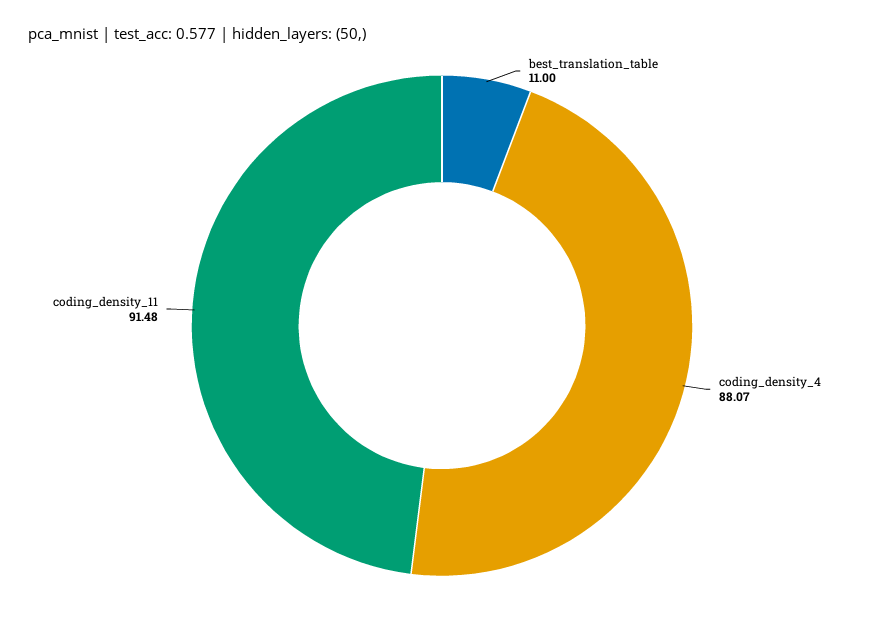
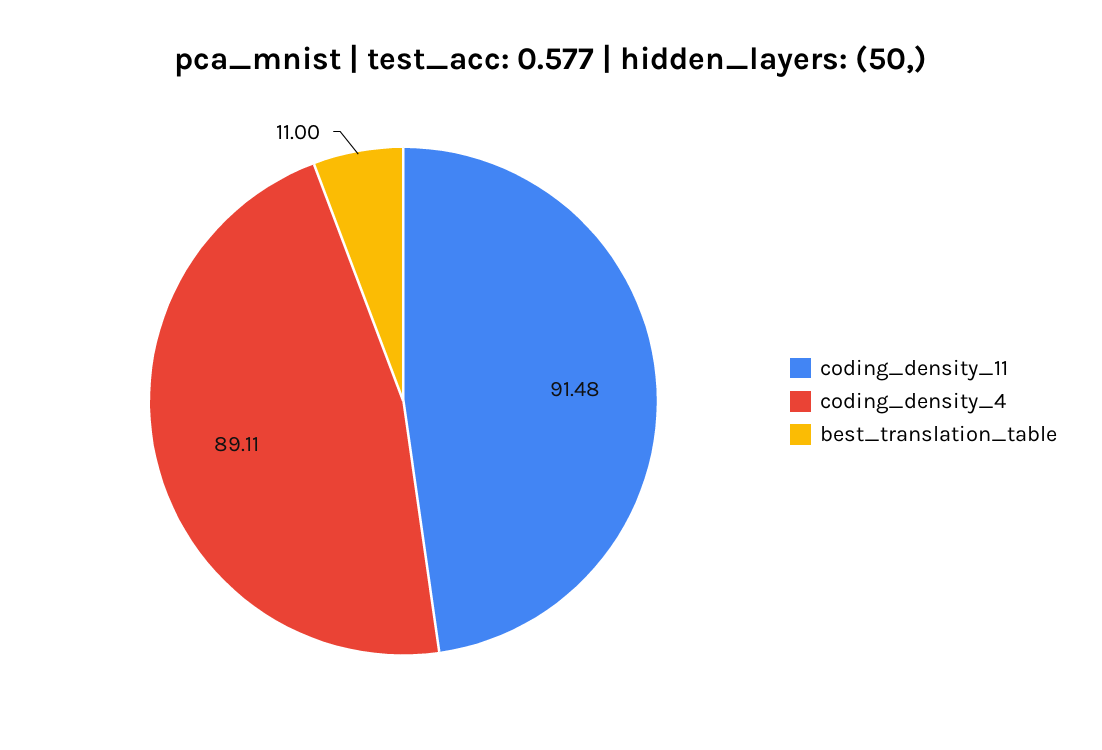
  {
    "best_translation_table": 11,
-   "coding_density_4": 88.07,
+   "coding_density_4": 89.11,
    "coding_density_11": 91.48
  }

